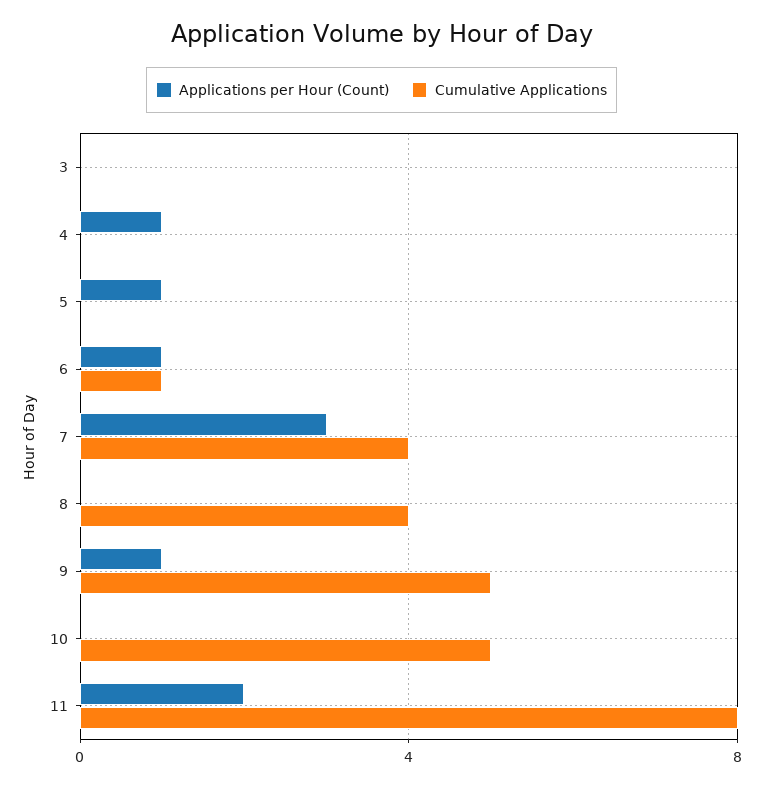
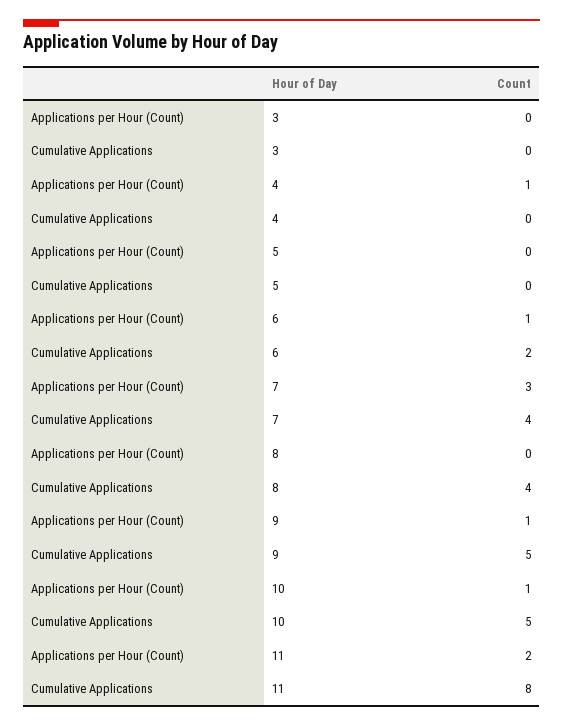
  {
    "Applications per Hour (Count)": {
      "3": 0,
      "4": 1,
-     "5": 1,
+     "5": 0,
      "6": 1,
      "7": 3,
      "8": 0,
      "9": 1,
-     "10": 0,
+     "10": 1,
      "11": 2
    },
    "Cumulative Applications": {
      "3": 0,
      "4": 0,
      "5": 0,
-     "6": 1,
+     "6": 2,
      "7": 4,
      "8": 4,
      "9": 5,
      "10": 5,
      "11": 8
    }
  }

